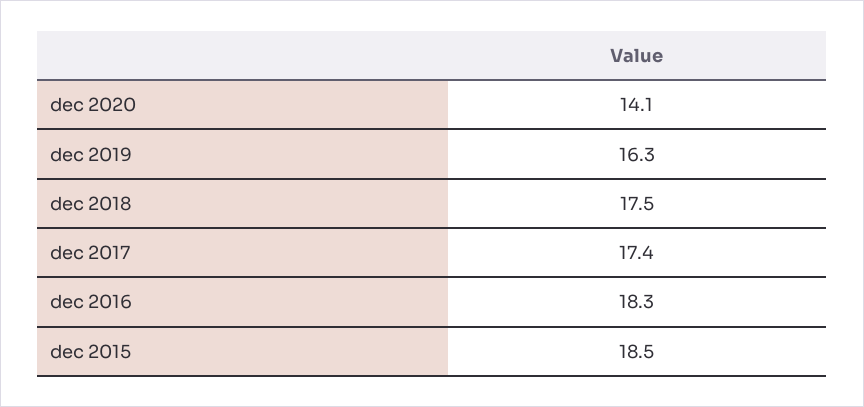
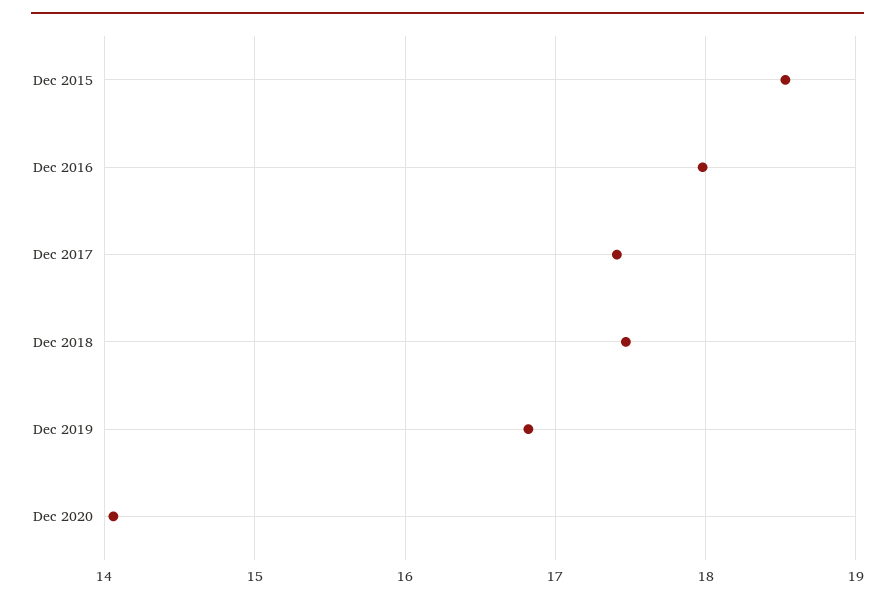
  {
    "dec 2020": 14.1,
-   "dec 2019": 16.3,
+   "dec 2019": 16.8,
    "dec 2018": 17.5,
    "dec 2017": 17.4,
-   "dec 2016": 18.3,
+   "dec 2016": 18,
    "dec 2015": 18.5
  }

